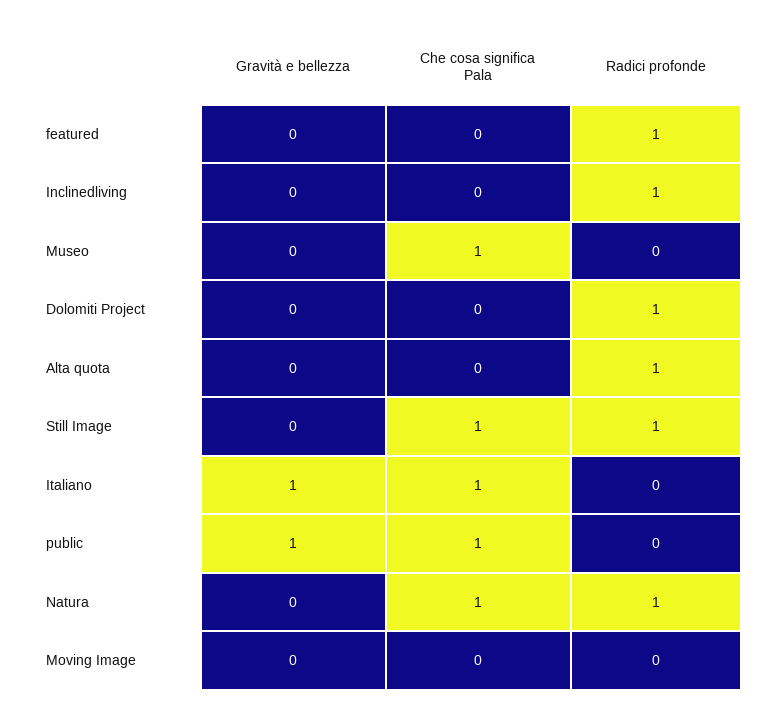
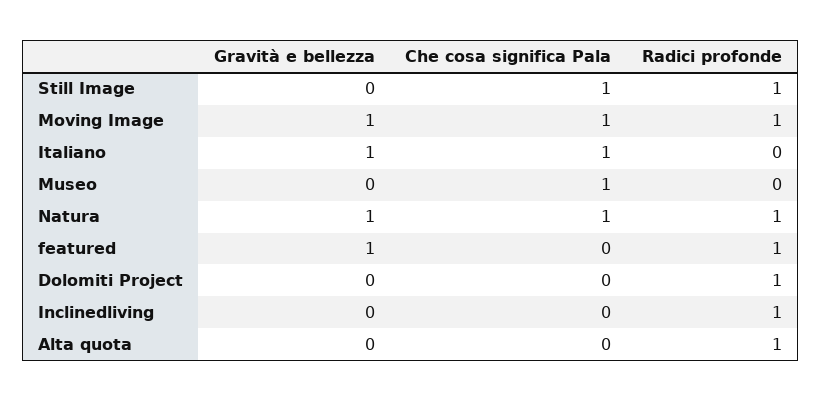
  {
    "Gravità e bellezza": {
-     "featured": 0,
+     "featured": 1,
      "Inclinedliving": 0,
      "Museo": 0,
      "Dolomiti Project": 0,
      "Alta quota": 0,
      "Still Image": 0,
      "Italiano": 1,
-     "public": 1,
-     "Natura": 0,
+     "Natura": 1,
-     "Moving Image": 0
+     "Moving Image": 1
    },
    "Che cosa significa Pala": {
      "featured": 0,
      "Inclinedliving": 0,
      "Museo": 1,
      "Dolomiti Project": 0,
      "Alta quota": 0,
      "Still Image": 1,
      "Italiano": 1,
-     "public": 1,
      "Natura": 1,
-     "Moving Image": 0
+     "Moving Image": 1
    },
    "Radici profonde": {
      "featured": 1,
      "Inclinedliving": 1,
      "Museo": 0,
      "Dolomiti Project": 1,
      "Alta quota": 1,
      "Still Image": 1,
      "Italiano": 0,
-     "public": 0,
      "Natura": 1,
-     "Moving Image": 0
+     "Moving Image": 1
    }
  }

